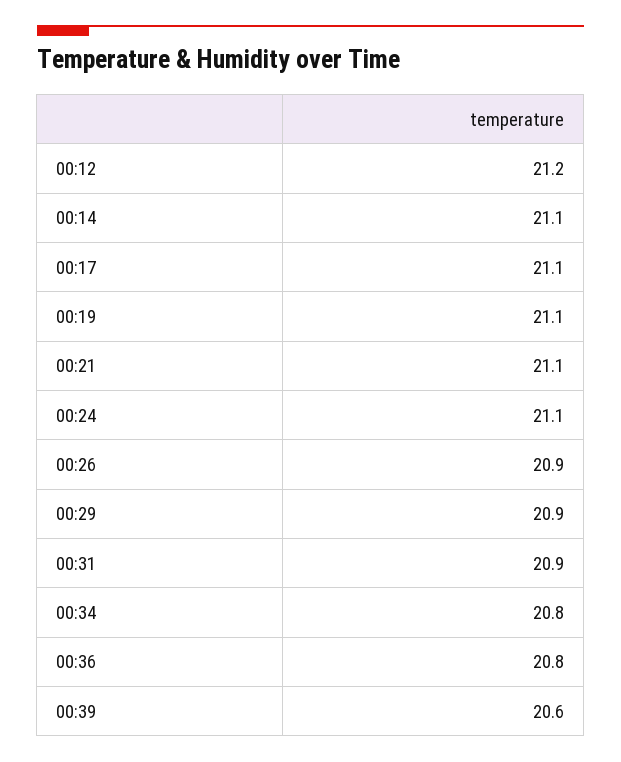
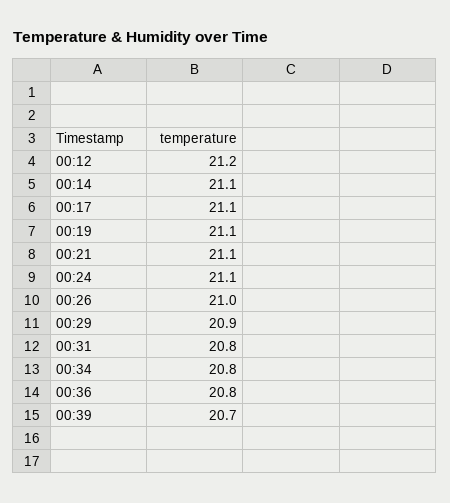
  {
    "00:12": 21.2,
    "00:14": 21.1,
    "00:17": 21.1,
    "00:19": 21.1,
    "00:21": 21.1,
    "00:24": 21.1,
-   "00:26": 20.9,
+   "00:26": 21,
    "00:29": 20.9,
-   "00:31": 20.9,
+   "00:31": 20.8,
    "00:34": 20.8,
    "00:36": 20.8,
-   "00:39": 20.6
+   "00:39": 20.7
  }

